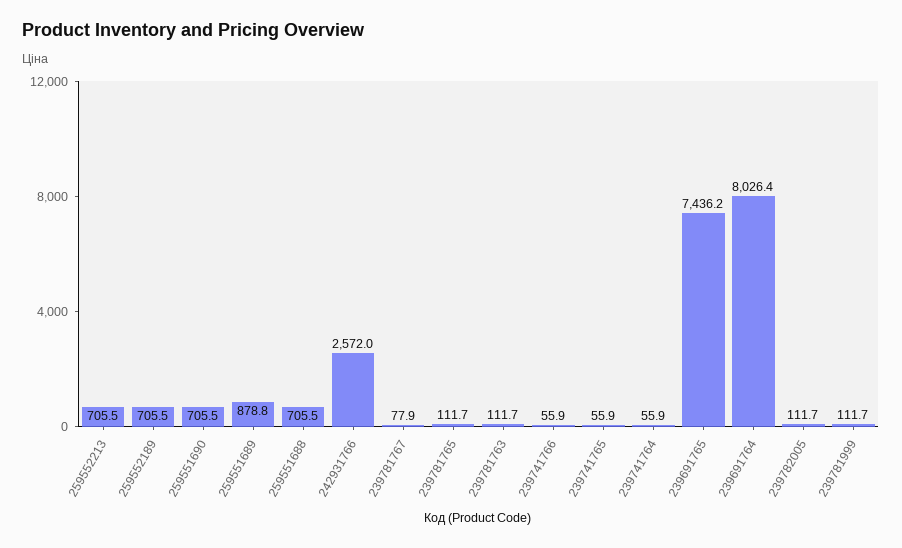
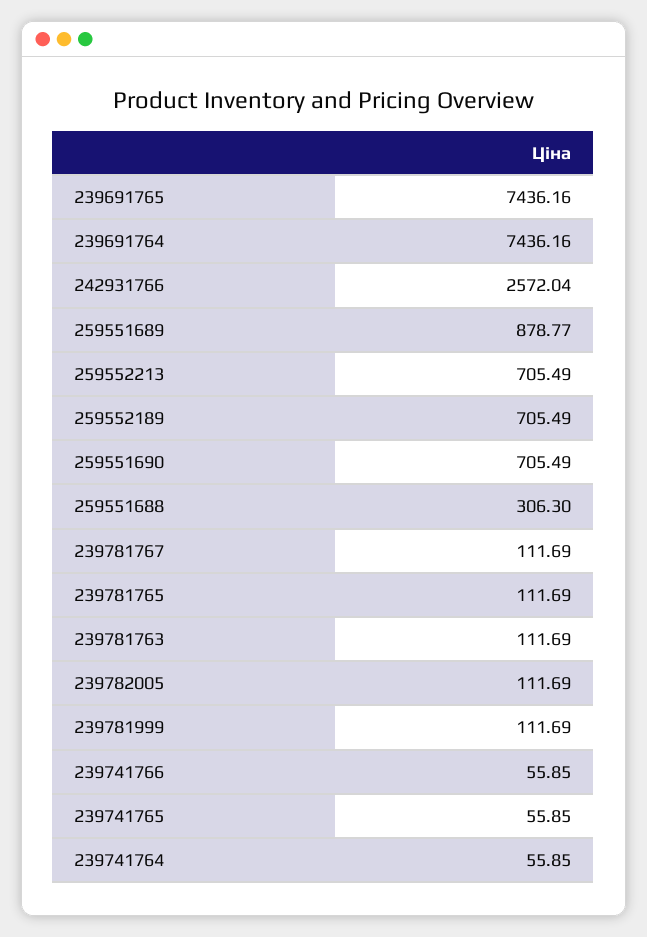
  {
    "259552213": 705.49,
    "259552189": 705.49,
    "259551690": 705.49,
    "259551689": 878.77,
-   "259551688": 705.5,
+   "259551688": 306.3,
    "242931766": 2572.04,
-   "239781767": 77.9,
+   "239781767": 111.69,
    "239781765": 111.69,
    "239781763": 111.69,
    "239741766": 55.85,
    "239741765": 55.85,
    "239741764": 55.85,
    "239691765": 7436.16,
-   "239691764": 8026.4,
+   "239691764": 7436.16,
    "239782005": 111.69,
    "239781999": 111.69
  }

